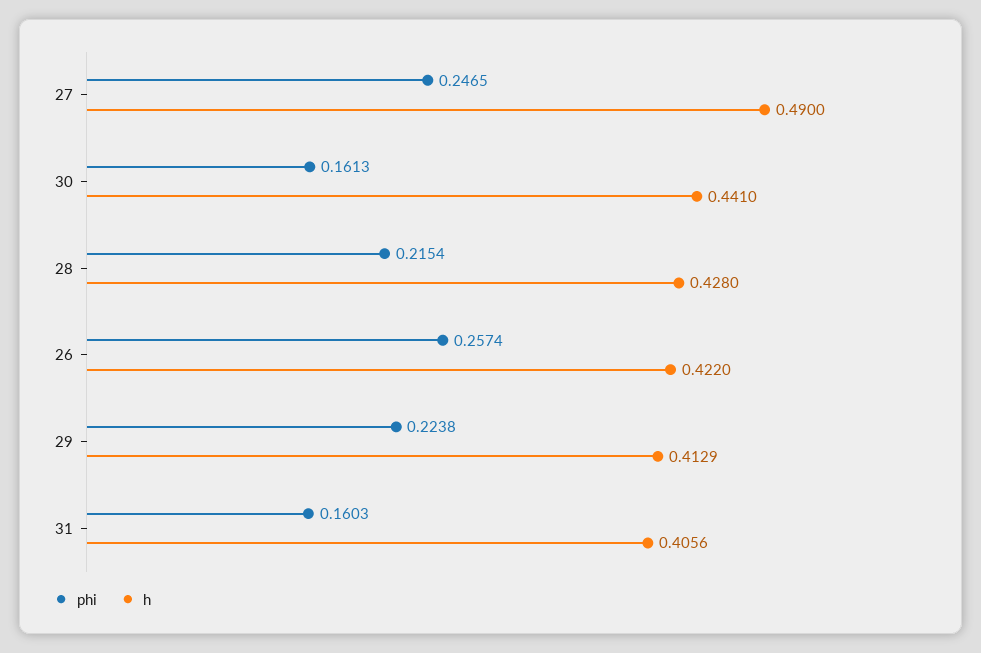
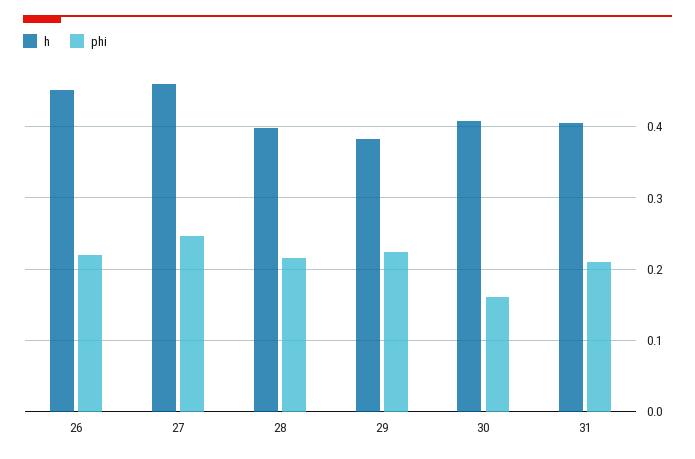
  {
    "phi": {
      "27": 0.2465,
      "30": 0.1613,
      "28": 0.2154,
-     "26": 0.2574,
+     "26": 0.22,
      "29": 0.2238,
-     "31": 0.1603
+     "31": 0.21
    },
    "h": {
-     "27": 0.49,
+     "27": 0.46,
-     "30": 0.441,
+     "30": 0.41,
-     "28": 0.428,
+     "28": 0.4,
-     "26": 0.422,
+     "26": 0.45,
-     "29": 0.4129,
+     "29": 0.38,
      "31": 0.4056
    }
  }

